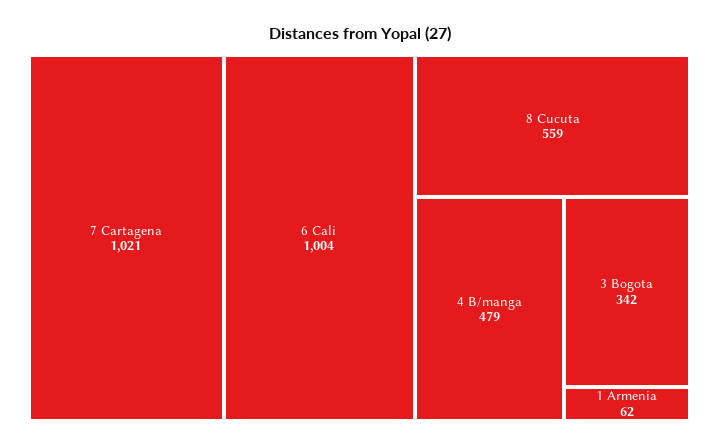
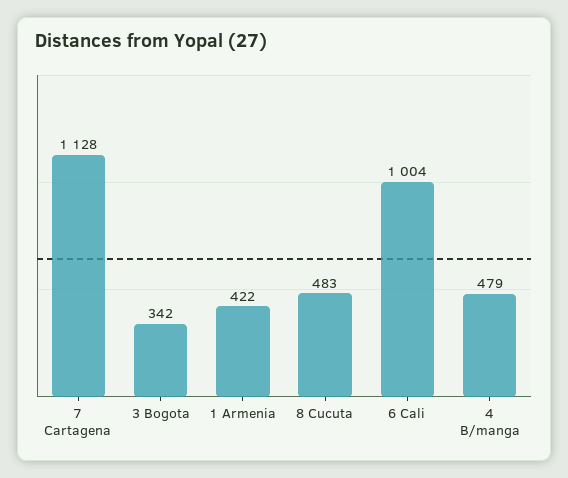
  {
-   "7 Cartagena": 1021,
+   "7 Cartagena": 1128,
    "6 Cali": 1004,
-   "8 Cucuta": 559,
+   "8 Cucuta": 483,
    "4 B/manga": 479,
    "3 Bogota": 342,
-   "1 Armenia": 62
+   "1 Armenia": 422
  }

